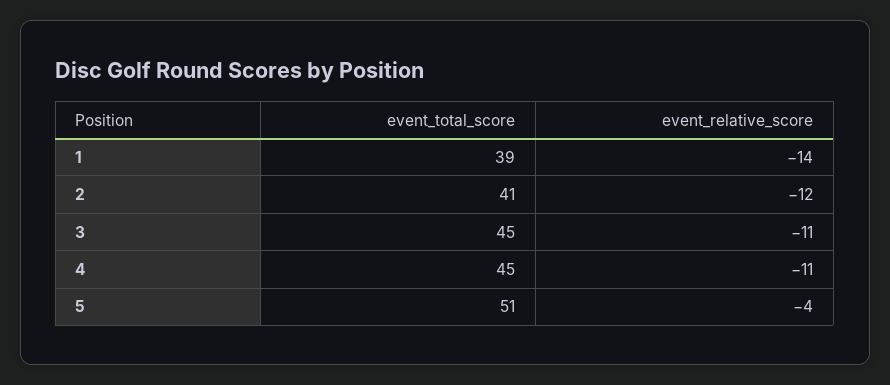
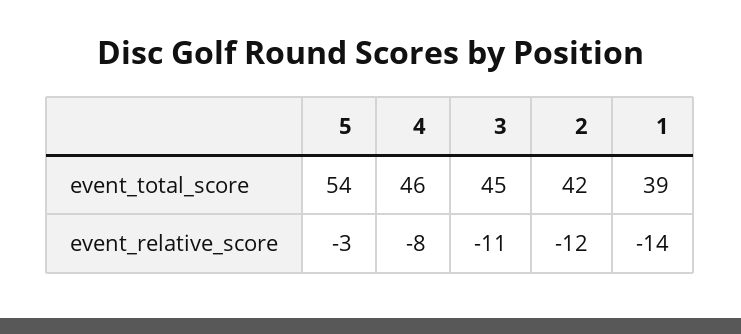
  {
    "event_total_score": {
      "1": 39,
-     "2": 41,
+     "2": 42,
      "3": 45,
-     "4": 45,
+     "4": 46,
-     "5": 51
+     "5": 54
    },
    "event_relative_score": {
      "1": -14,
      "2": -12,
      "3": -11,
-     "4": -11,
+     "4": -8,
-     "5": -4
+     "5": -3
    }
  }

